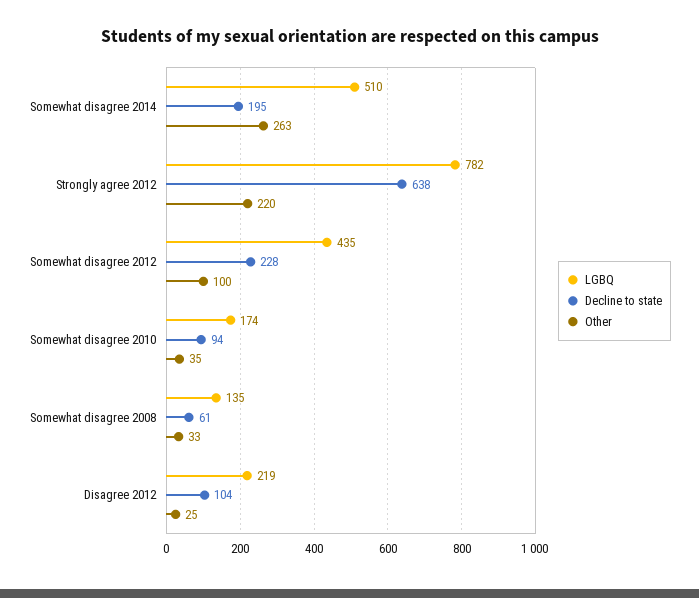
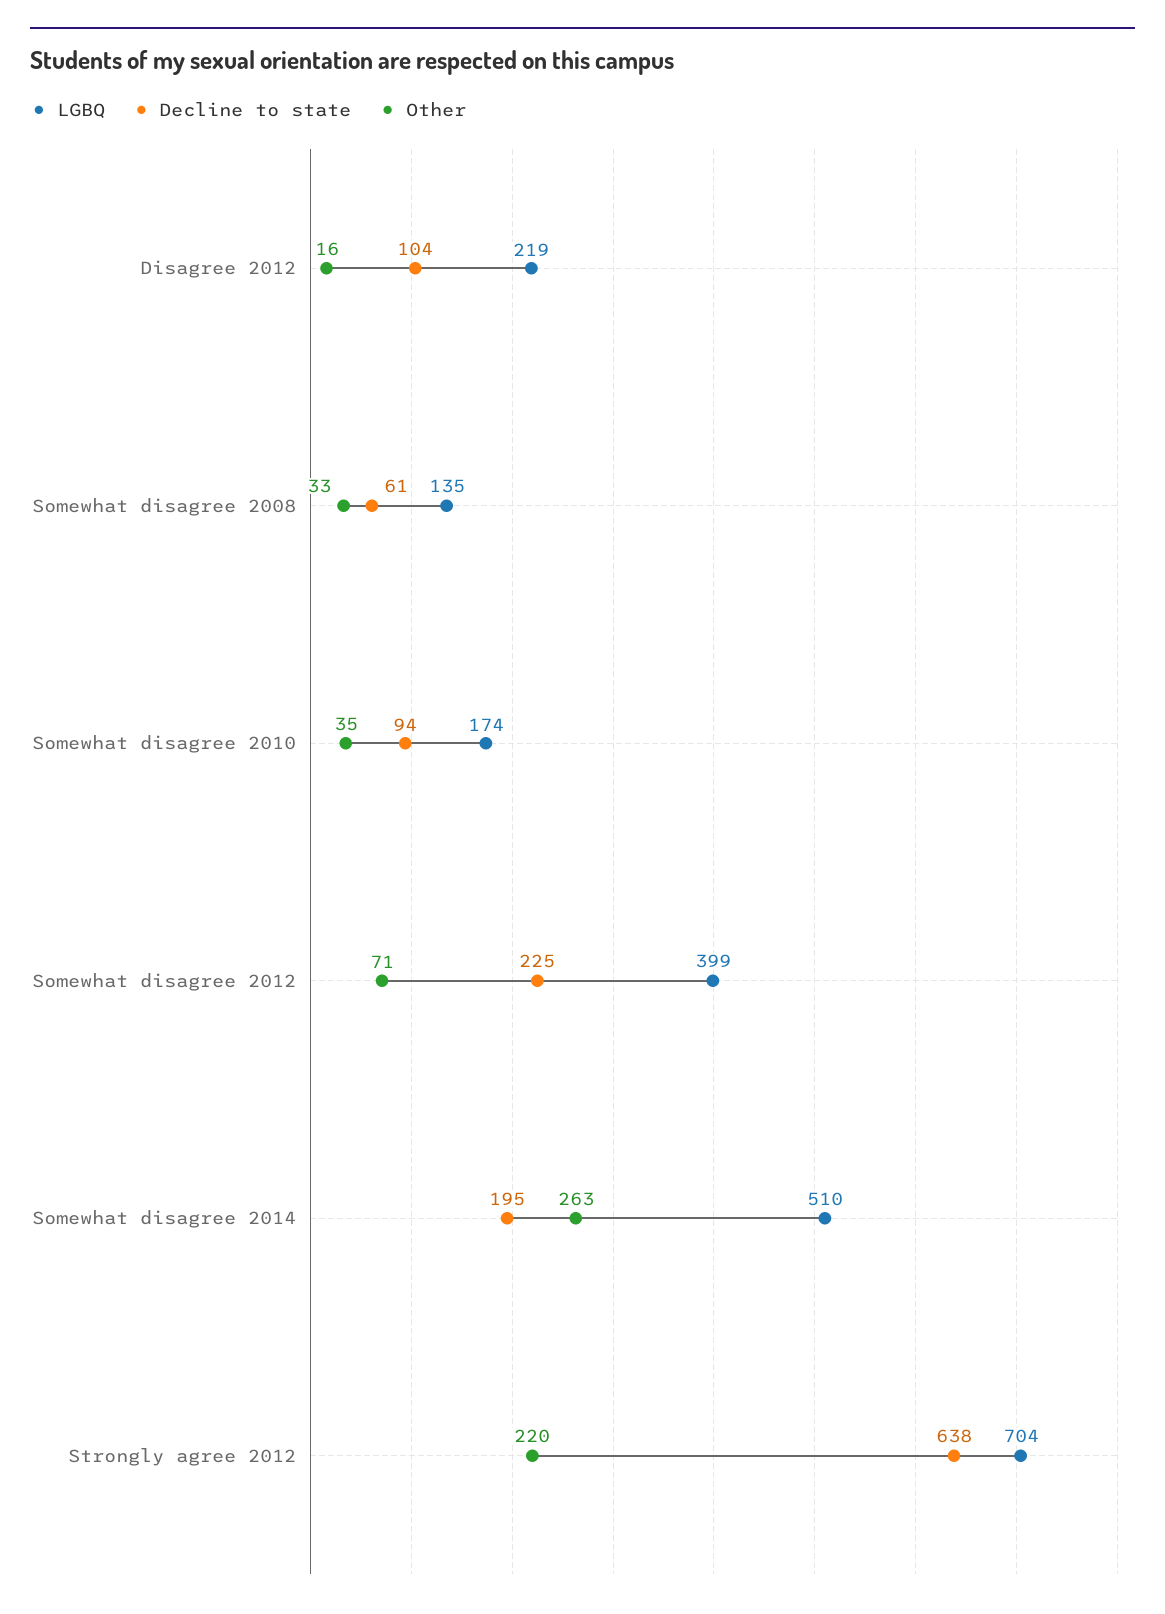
  {
    "LGBQ": {
      "Somewhat disagree 2014": 510,
-     "Strongly agree 2012": 782,
+     "Strongly agree 2012": 704,
-     "Somewhat disagree 2012": 435,
+     "Somewhat disagree 2012": 399,
      "Somewhat disagree 2010": 174,
      "Somewhat disagree 2008": 135,
      "Disagree 2012": 219
    },
    "Decline to state": {
      "Somewhat disagree 2014": 195,
      "Strongly agree 2012": 638,
-     "Somewhat disagree 2012": 228,
+     "Somewhat disagree 2012": 225,
      "Somewhat disagree 2010": 94,
      "Somewhat disagree 2008": 61,
      "Disagree 2012": 104
    },
    "Other": {
      "Somewhat disagree 2014": 263,
      "Strongly agree 2012": 220,
-     "Somewhat disagree 2012": 100,
+     "Somewhat disagree 2012": 71,
      "Somewhat disagree 2010": 35,
      "Somewhat disagree 2008": 33,
-     "Disagree 2012": 25
+     "Disagree 2012": 16
    }
  }

